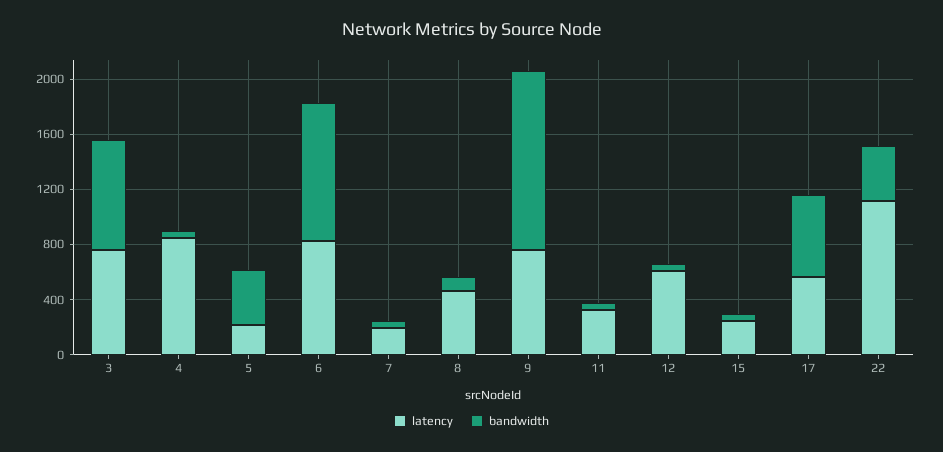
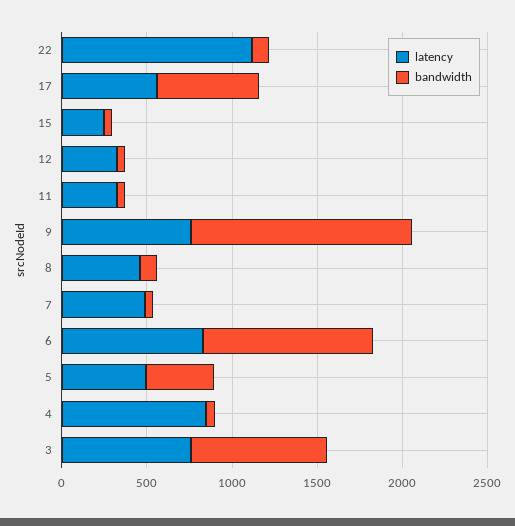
  {
    "latency": {
      "3": 800,
      "4": 800,
-     "5": 200,
+     "5": 500,
      "6": 800,
-     "7": 200,
+     "7": 500,
      "8": 500,
      "9": 800,
      "11": 300,
-     "12": 600,
+     "12": 300,
      "15": 200,
      "17": 600,
      "22": 1100
    },
    "bandwidth": {
      "3": 800,
      "4": 100,
      "5": 400,
      "6": 1000,
      "7": 100,
      "8": 100,
      "9": 1300,
      "11": 100,
      "12": 100,
      "15": 100,
      "17": 600,
-     "22": 400
+     "22": 100
    }
  }

